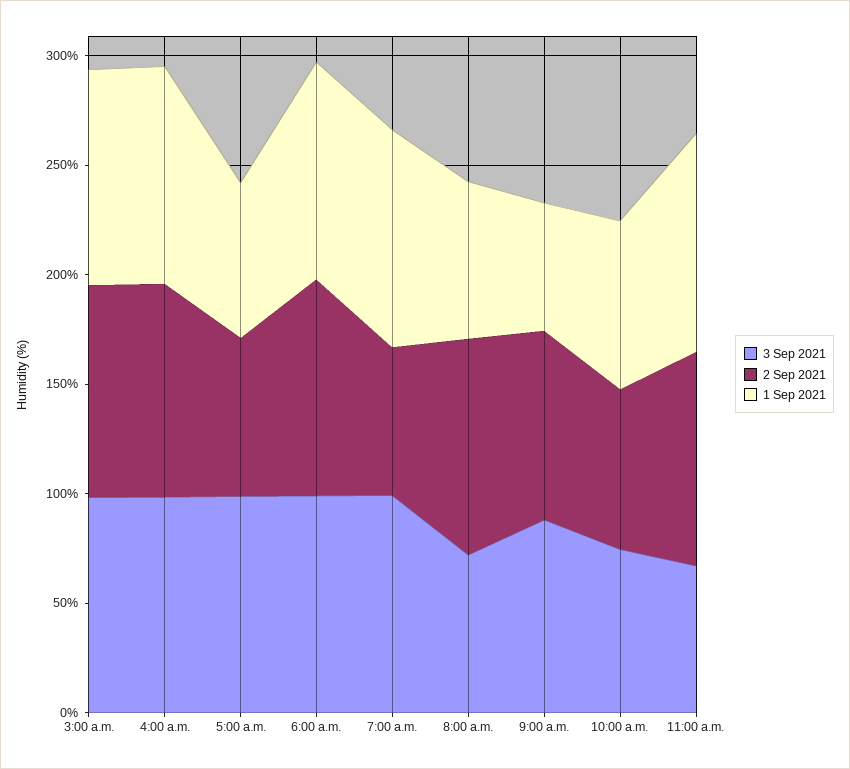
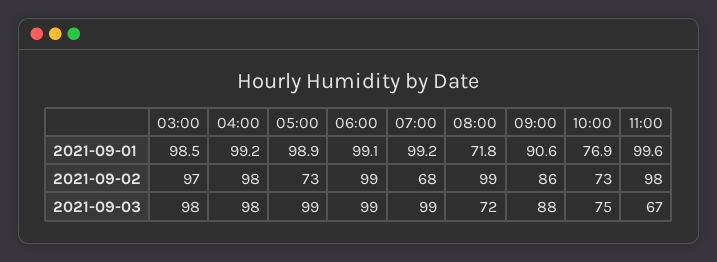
  {
    "3 Sep 2021": {
      "3:00 a.m.": 98,
      "4:00 a.m.": 98,
      "5:00 a.m.": 99,
      "6:00 a.m.": 99,
      "7:00 a.m.": 99,
      "8:00 a.m.": 72,
      "9:00 a.m.": 88,
      "10:00 a.m.": 75,
      "11:00 a.m.": 67
    },
    "2 Sep 2021": {
      "3:00 a.m.": 97,
      "4:00 a.m.": 98,
      "5:00 a.m.": 73,
      "6:00 a.m.": 99,
      "7:00 a.m.": 68,
      "8:00 a.m.": 99,
      "9:00 a.m.": 86,
      "10:00 a.m.": 73,
      "11:00 a.m.": 98
    },
    "1 Sep 2021": {
      "3:00 a.m.": 98.5,
      "4:00 a.m.": 99.2,
-     "5:00 a.m.": 70,
+     "5:00 a.m.": 98.9,
      "6:00 a.m.": 99.1,
      "7:00 a.m.": 99.2,
      "8:00 a.m.": 71.8,
-     "9:00 a.m.": 60,
+     "9:00 a.m.": 90.6,
      "10:00 a.m.": 76.9,
      "11:00 a.m.": 99.6
    }
  }

